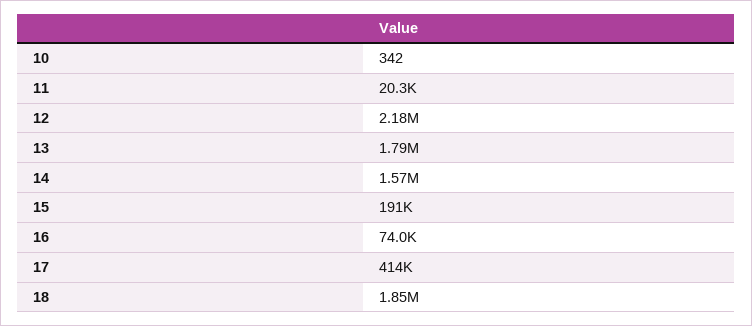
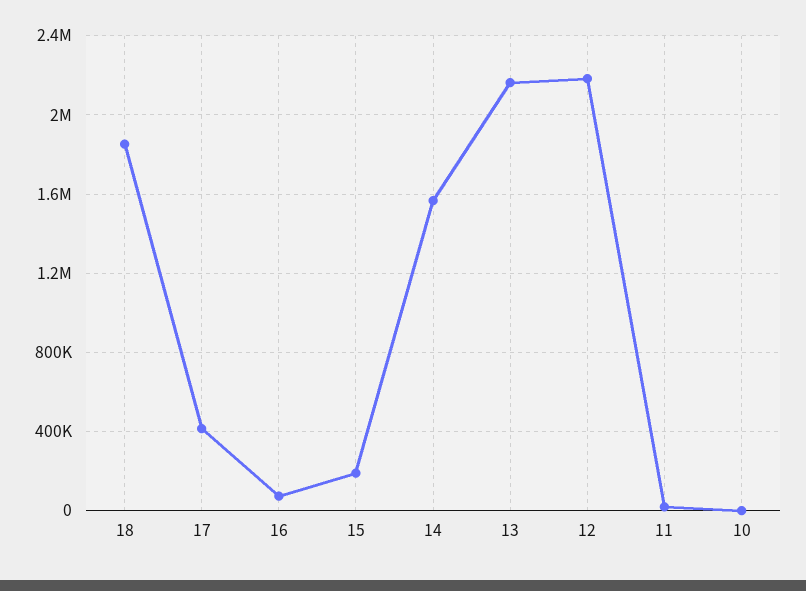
  {
    "10": 342,
    "11": 20300,
    "12": 2180000,
-   "13": 1790000,
+   "13": 2150000,
    "14": 1570000,
    "15": 191000,
    "16": 74000,
    "17": 414000,
    "18": 1850000
  }

